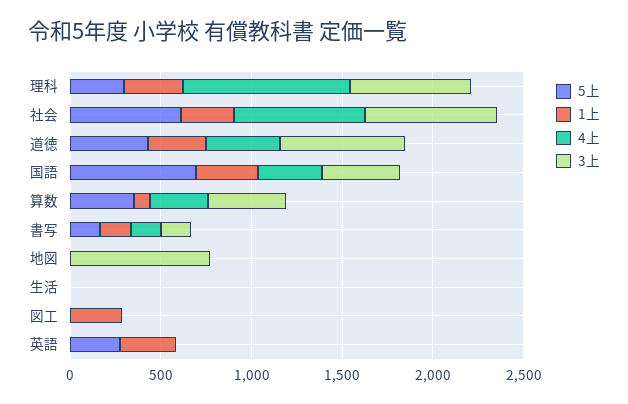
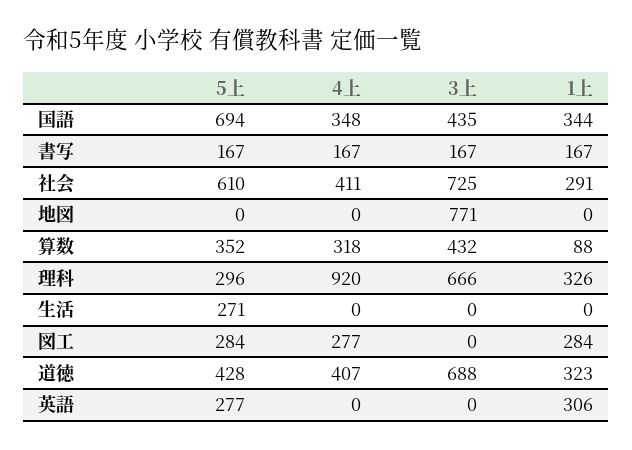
  {
    "5上": {
      "理科": 296,
      "社会": 610,
      "道徳": 428,
      "国語": 694,
      "算数": 352,
      "書写": 167,
      "地図": 0,
-     "生活": 0,
+     "生活": 271,
-     "図工": 0,
+     "図工": 284,
      "英語": 277
    },
    "1上": {
      "理科": 326,
      "社会": 291,
      "道徳": 323,
      "国語": 344,
      "算数": 88,
      "書写": 167,
      "地図": 0,
      "生活": 0,
      "図工": 284,
      "英語": 306
    },
    "4上": {
      "理科": 920,
-     "社会": 700,
+     "社会": 411,
      "道徳": 407,
      "国語": 348,
      "算数": 318,
      "書写": 167,
      "地図": 0,
      "生活": 0,
-     "図工": 0,
+     "図工": 277,
      "英語": 0
    },
    "3上": {
      "理科": 666,
      "社会": 725,
      "道徳": 688,
      "国語": 435,
      "算数": 432,
      "書写": 167,
      "地図": 771,
      "生活": 0,
      "図工": 0,
      "英語": 0
    }
  }

